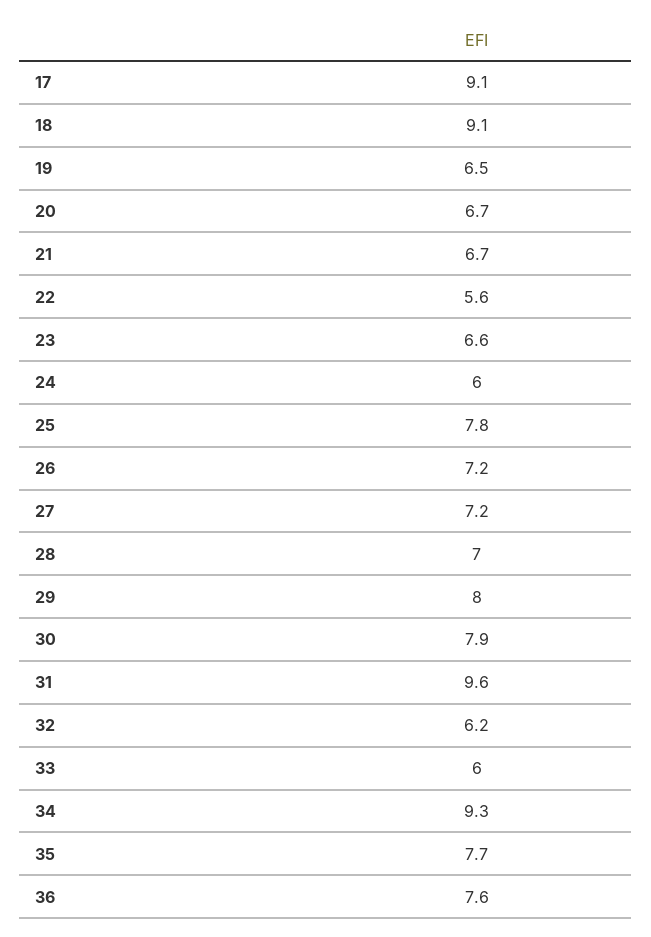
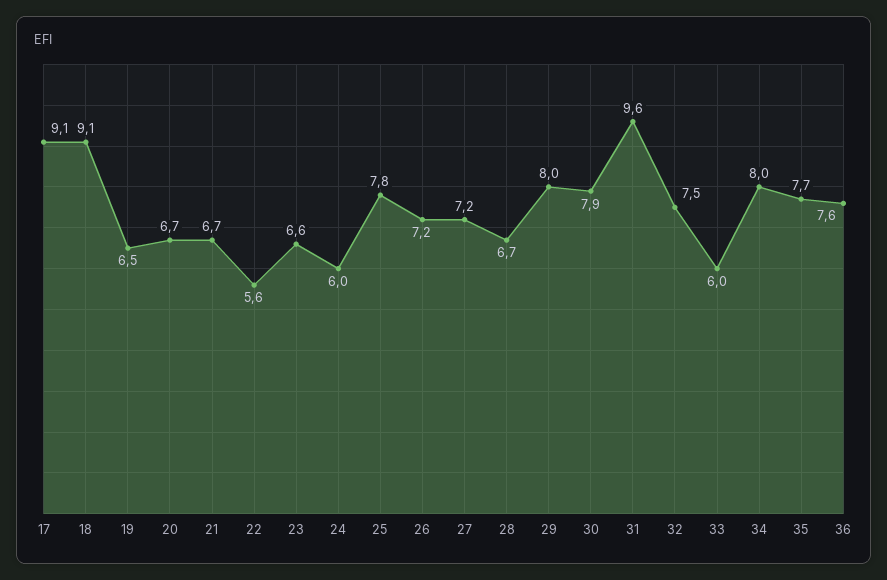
  {
    "17": 9.1,
    "18": 9.1,
    "19": 6.5,
    "20": 6.7,
    "21": 6.7,
    "22": 5.6,
    "23": 6.6,
    "24": 6,
    "25": 7.8,
    "26": 7.2,
    "27": 7.2,
-   "28": 7,
+   "28": 6.7,
    "29": 8,
    "30": 7.9,
    "31": 9.6,
-   "32": 6.2,
+   "32": 7.5,
    "33": 6,
-   "34": 9.3,
+   "34": 8,
    "35": 7.7,
    "36": 7.6
  }

